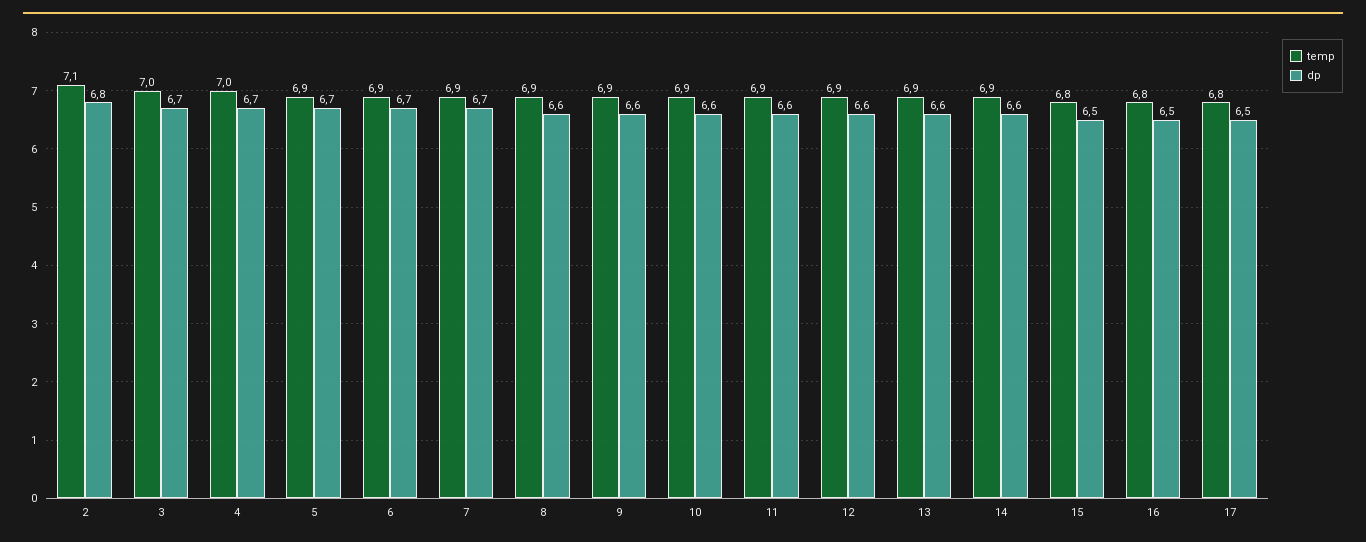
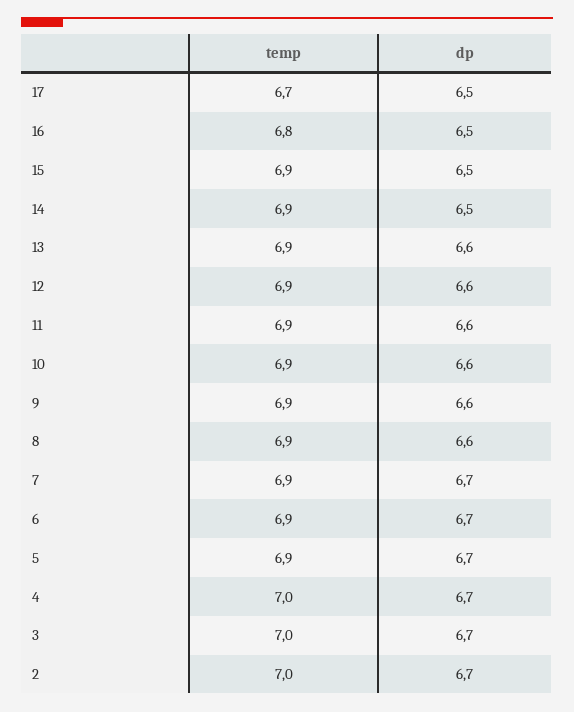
  {
    "temp": {
-     "2": 7.1,
+     "2": 7,
      "3": 7,
      "4": 7,
      "5": 6.9,
      "6": 6.9,
      "7": 6.9,
      "8": 6.9,
      "9": 6.9,
      "10": 6.9,
      "11": 6.9,
      "12": 6.9,
      "13": 6.9,
      "14": 6.9,
-     "15": 6.8,
+     "15": 6.9,
      "16": 6.8,
-     "17": 6.8
+     "17": 6.7
    },
    "dp": {
-     "2": 6.8,
+     "2": 6.7,
      "3": 6.7,
      "4": 6.7,
      "5": 6.7,
      "6": 6.7,
      "7": 6.7,
      "8": 6.6,
      "9": 6.6,
      "10": 6.6,
      "11": 6.6,
      "12": 6.6,
      "13": 6.6,
-     "14": 6.6,
+     "14": 6.5,
      "15": 6.5,
      "16": 6.5,
      "17": 6.5
    }
  }

